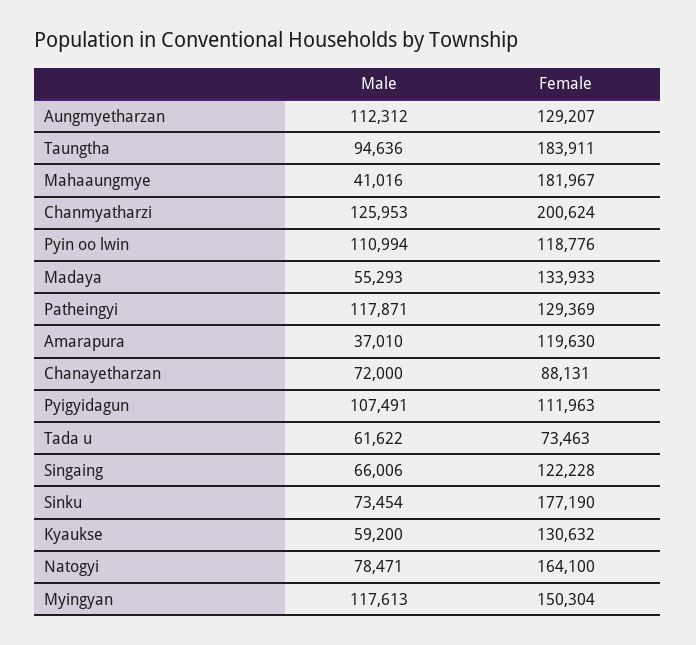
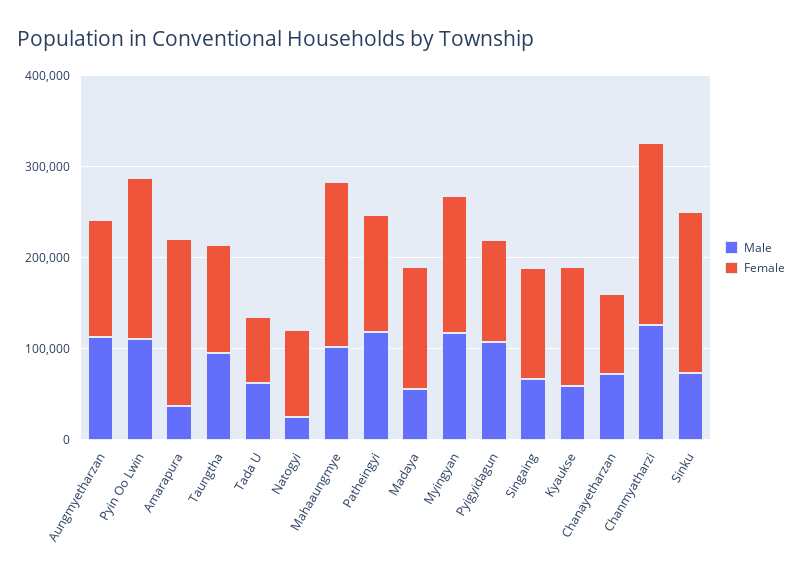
  {
    "Male": {
      "Aungmyetharzan": 112312,
      "Taungtha": 94636,
-     "Mahaaungmye": 41016,
+     "Mahaaungmye": 100000,
      "Chanmyatharzi": 125953,
      "Pyin oo lwin": 110994,
      "Madaya": 55293,
      "Patheingyi": 117871,
      "Amarapura": 37010,
      "Chanayetharzan": 72000,
      "Pyigyidagun": 107491,
      "Tada u": 61622,
      "Singaing": 66006,
      "Sinku": 73454,
      "Kyaukse": 59200,
-     "Natogyi": 78471,
+     "Natogyi": 20000,
      "Myingyan": 117613
    },
    "Female": {
      "Aungmyetharzan": 129207,
-     "Taungtha": 183911,
+     "Taungtha": 120000,
      "Mahaaungmye": 181967,
      "Chanmyatharzi": 200624,
-     "Pyin oo lwin": 118776,
+     "Pyin oo lwin": 180000,
      "Madaya": 133933,
      "Patheingyi": 129369,
-     "Amarapura": 119630,
+     "Amarapura": 180000,
      "Chanayetharzan": 88131,
      "Pyigyidagun": 111963,
      "Tada u": 73463,
      "Singaing": 122228,
      "Sinku": 177190,
      "Kyaukse": 130632,
-     "Natogyi": 164100,
+     "Natogyi": 100000,
      "Myingyan": 150304
    }
  }

